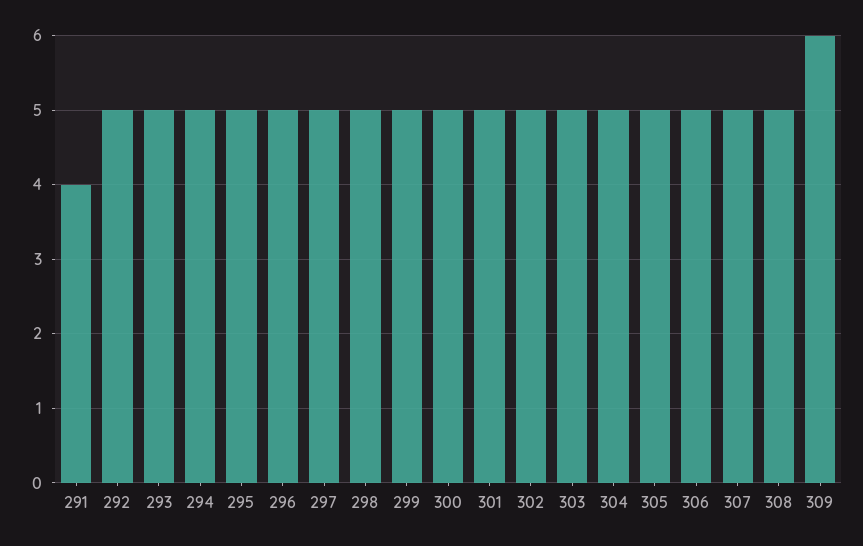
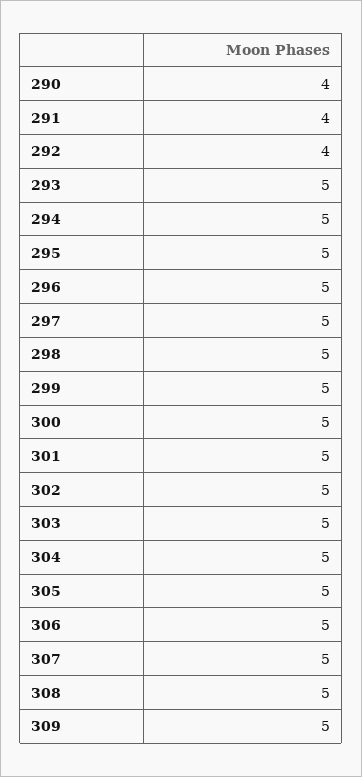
  {
    "291": 4,
-   "292": 5,
+   "292": 4,
    "293": 5,
    "294": 5,
    "295": 5,
    "296": 5,
    "297": 5,
    "298": 5,
    "299": 5,
    "300": 5,
    "301": 5,
    "302": 5,
    "303": 5,
    "304": 5,
    "305": 5,
    "306": 5,
    "307": 5,
    "308": 5,
-   "309": 6
+   "309": 5,
+   "290": 4
  }

